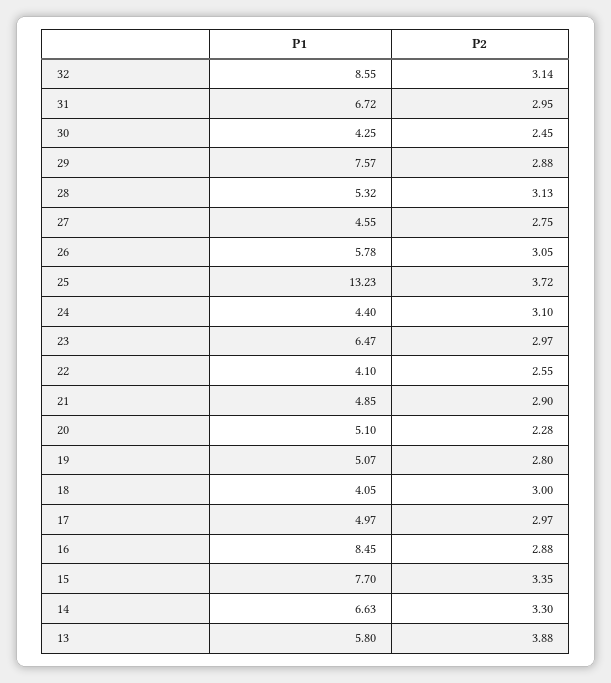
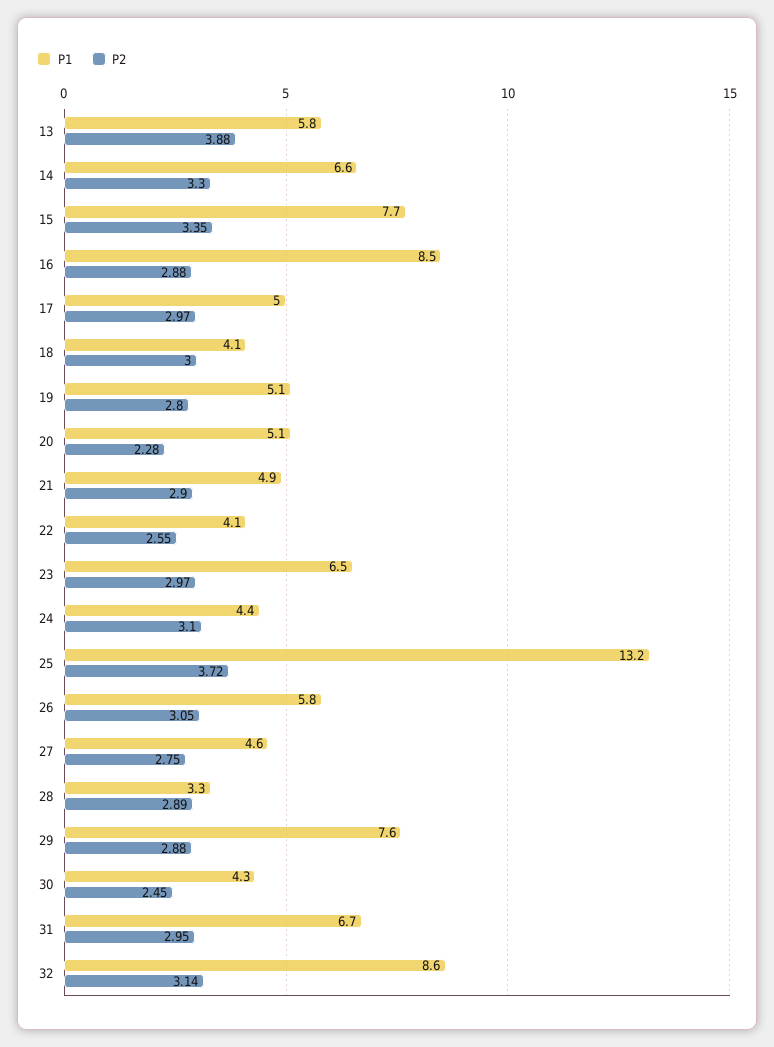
  {
    "P1": {
      "32": 8.55,
      "31": 6.72,
      "30": 4.25,
      "29": 7.57,
-     "28": 5.32,
+     "28": 3.3,
      "27": 4.55,
      "26": 5.78,
      "25": 13.23,
      "24": 4.4,
      "23": 6.47,
      "22": 4.1,
      "21": 4.85,
      "20": 5.1,
      "19": 5.07,
      "18": 4.05,
      "17": 4.97,
      "16": 8.45,
      "15": 7.7,
      "14": 6.63,
      "13": 5.8
    },
    "P2": {
      "32": 3.14,
      "31": 2.95,
      "30": 2.45,
      "29": 2.88,
-     "28": 3.13,
+     "28": 2.89,
      "27": 2.75,
      "26": 3.05,
      "25": 3.72,
      "24": 3.1,
      "23": 2.97,
      "22": 2.55,
      "21": 2.9,
      "20": 2.28,
      "19": 2.8,
      "18": 3,
      "17": 2.97,
      "16": 2.88,
      "15": 3.35,
      "14": 3.3,
      "13": 3.88
    }
  }

